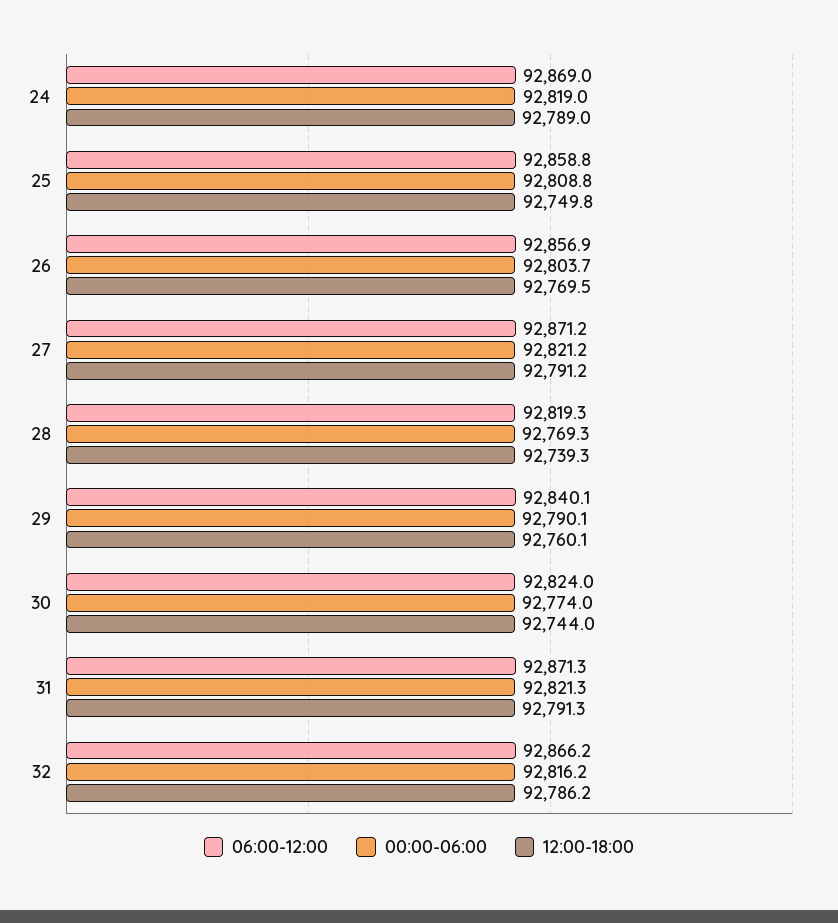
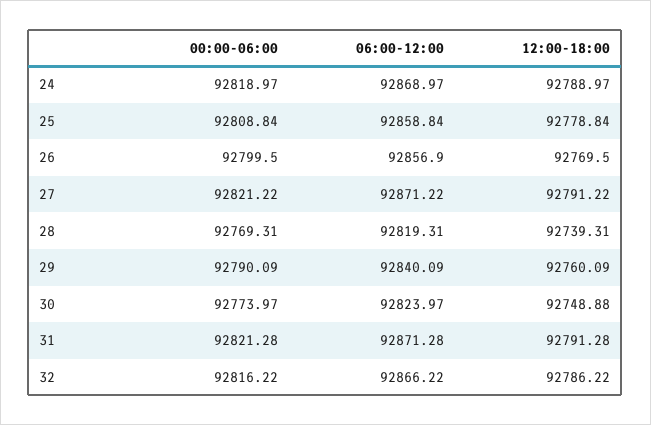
  {
    "06:00-12:00": {
      "24": 92868.97,
      "25": 92858.84,
      "26": 92856.9,
      "27": 92871.22,
      "28": 92819.31,
      "29": 92840.09,
      "30": 92823.97,
      "31": 92871.28,
      "32": 92866.22
    },
    "00:00-06:00": {
      "24": 92818.97,
      "25": 92808.84,
-     "26": 92803.7,
+     "26": 92799.5,
      "27": 92821.22,
      "28": 92769.31,
      "29": 92790.09,
      "30": 92773.97,
      "31": 92821.28,
      "32": 92816.22
    },
    "12:00-18:00": {
      "24": 92788.97,
-     "25": 92749.8,
+     "25": 92778.84,
      "26": 92769.5,
      "27": 92791.22,
      "28": 92739.31,
      "29": 92760.09,
-     "30": 92744,
+     "30": 92748.88,
      "31": 92791.28,
      "32": 92786.22
    }
  }

